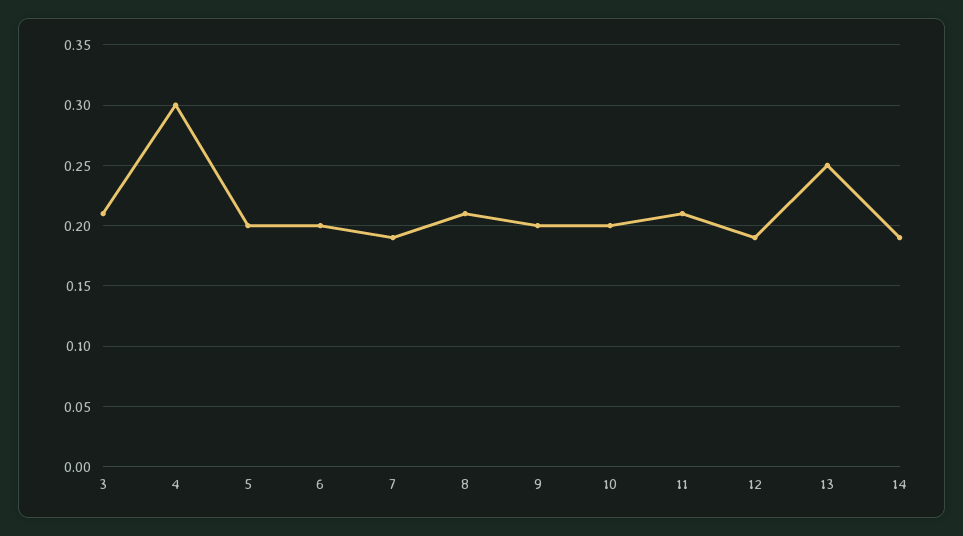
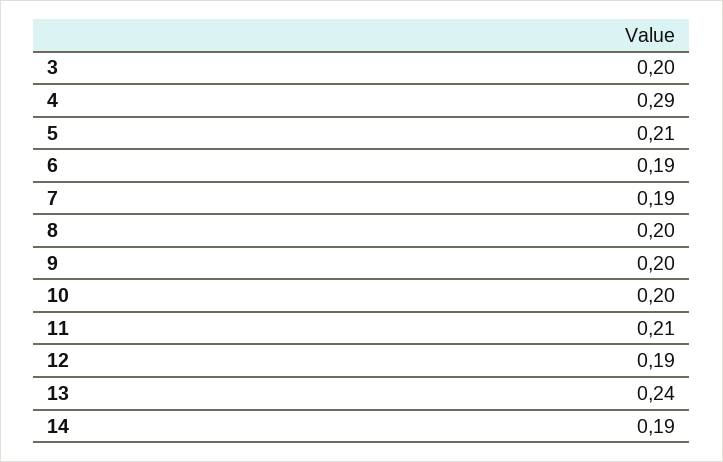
  {
-   "3": 0.21,
+   "3": 0.2,
-   "4": 0.3,
+   "4": 0.29,
-   "5": 0.2,
+   "5": 0.21,
-   "6": 0.2,
+   "6": 0.19,
    "7": 0.19,
-   "8": 0.21,
+   "8": 0.2,
    "9": 0.2,
    "10": 0.2,
    "11": 0.21,
    "12": 0.19,
-   "13": 0.25,
+   "13": 0.24,
    "14": 0.19
  }

